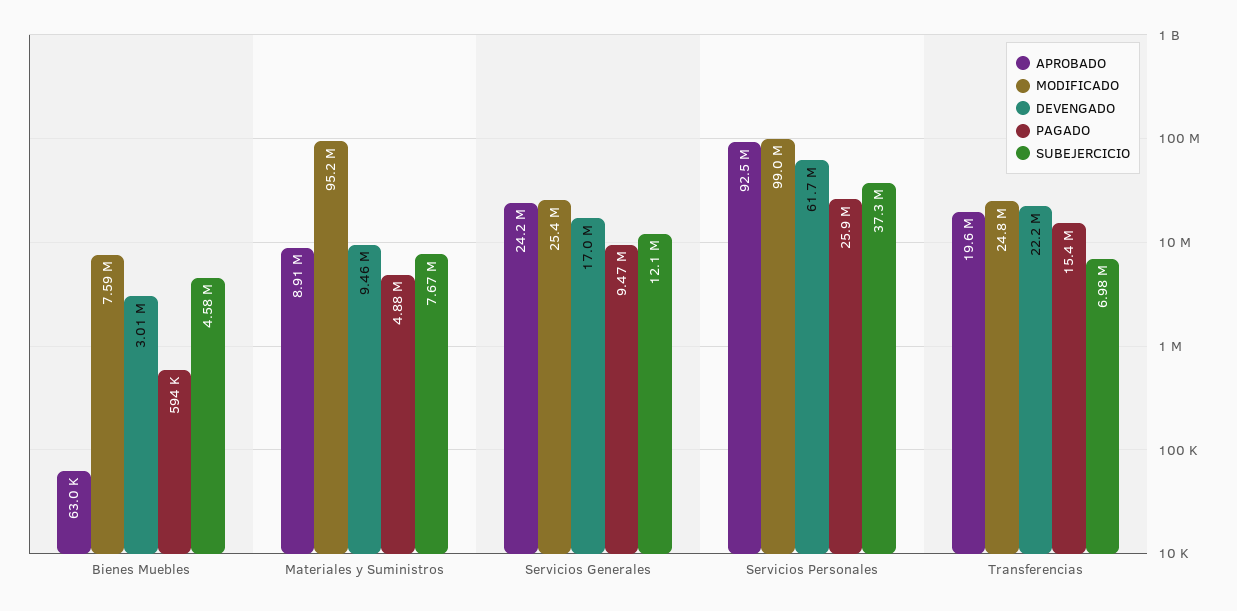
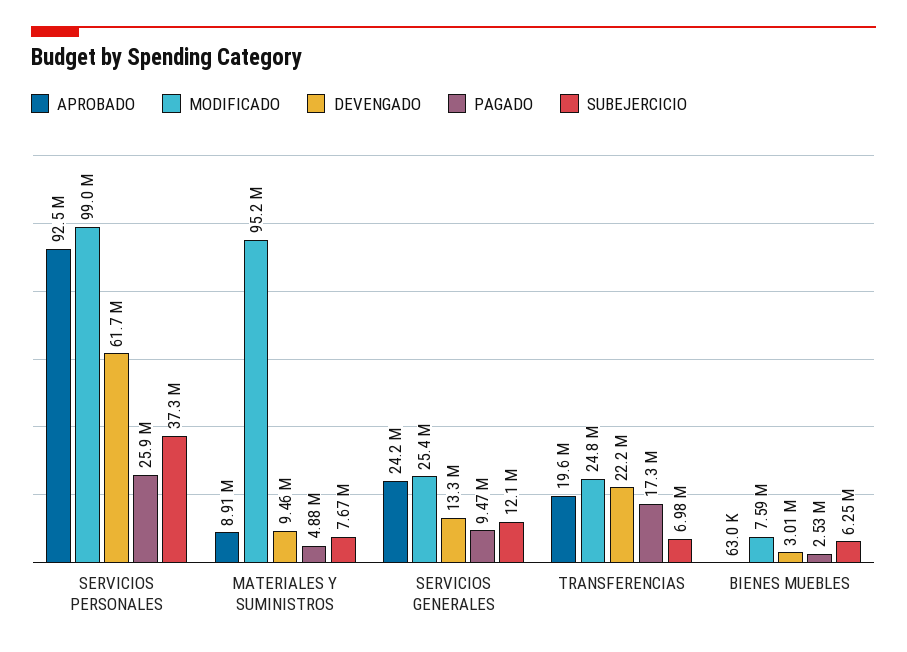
  {
    "APROBADO": {
      "Bienes Muebles": 63000,
      "Materiales y Suministros": 8910000,
      "Servicios Generales": 24200000,
      "Servicios Personales": 92500000,
      "Transferencias": 19600000
    },
    "MODIFICADO": {
      "Bienes Muebles": 7590000,
      "Materiales y Suministros": 95200000,
      "Servicios Generales": 25400000,
      "Servicios Personales": 99000000,
      "Transferencias": 24800000
    },
    "DEVENGADO": {
      "Bienes Muebles": 3010000,
      "Materiales y Suministros": 9460000,
-     "Servicios Generales": 17000000,
+     "Servicios Generales": 13300000,
      "Servicios Personales": 61700000,
      "Transferencias": 22200000
    },
    "PAGADO": {
-     "Bienes Muebles": 594000,
+     "Bienes Muebles": 2530000,
      "Materiales y Suministros": 4880000,
      "Servicios Generales": 9470000,
      "Servicios Personales": 25900000,
-     "Transferencias": 15400000
+     "Transferencias": 17300000
    },
    "SUBEJERCICIO": {
-     "Bienes Muebles": 4580000,
+     "Bienes Muebles": 6250000,
      "Materiales y Suministros": 7670000,
      "Servicios Generales": 12100000,
      "Servicios Personales": 37300000,
      "Transferencias": 6980000
    }
  }

